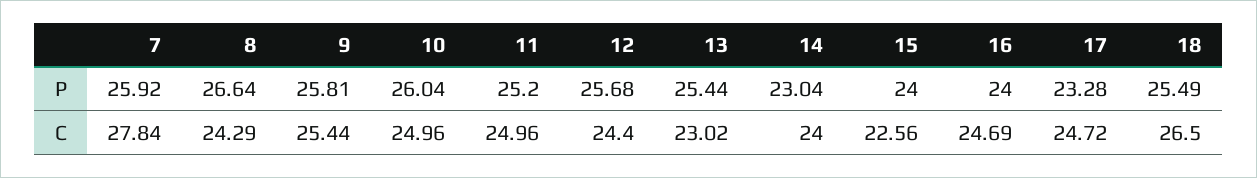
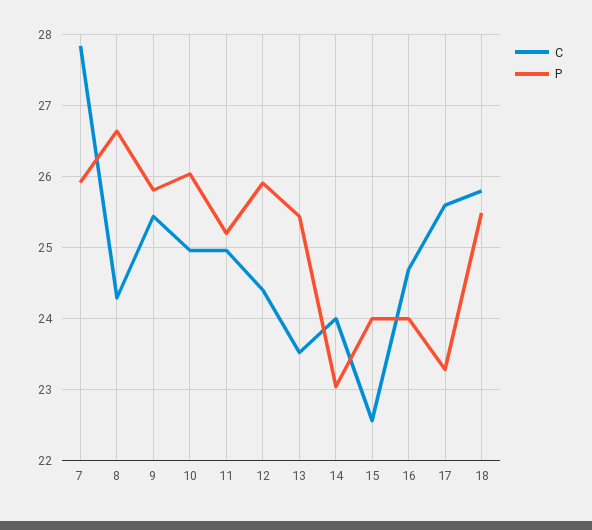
  {
    "P": {
      "7": 25.92,
      "8": 26.64,
      "9": 25.81,
      "10": 26.04,
      "11": 25.2,
-     "12": 25.68,
+     "12": 25.9,
      "13": 25.44,
      "14": 23.04,
      "15": 24,
      "16": 24,
      "17": 23.28,
      "18": 25.49
    },
    "C": {
      "7": 27.84,
      "8": 24.29,
      "9": 25.44,
      "10": 24.96,
      "11": 24.96,
      "12": 24.4,
-     "13": 23.02,
+     "13": 23.5,
      "14": 24,
      "15": 22.56,
      "16": 24.69,
-     "17": 24.72,
+     "17": 25.6,
-     "18": 26.5
+     "18": 25.8
    }
  }

